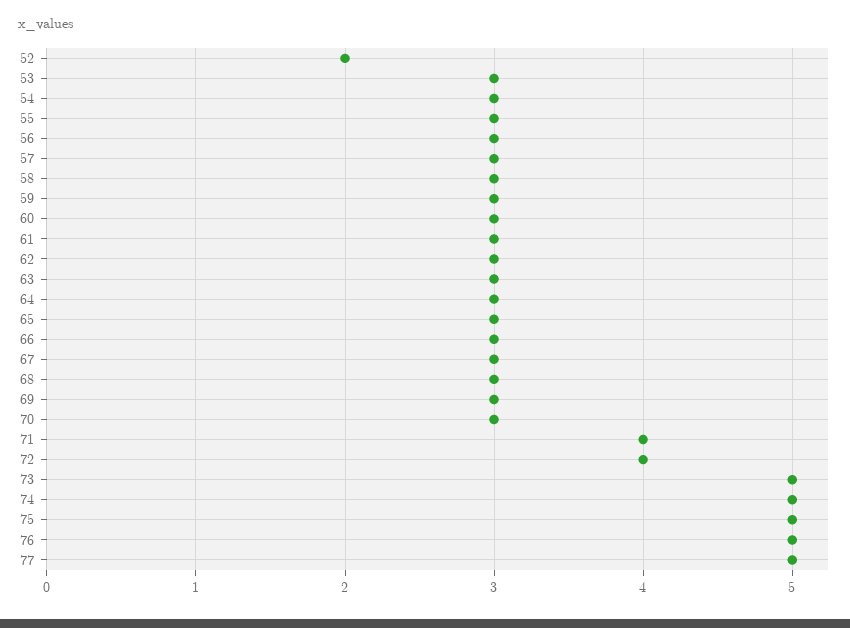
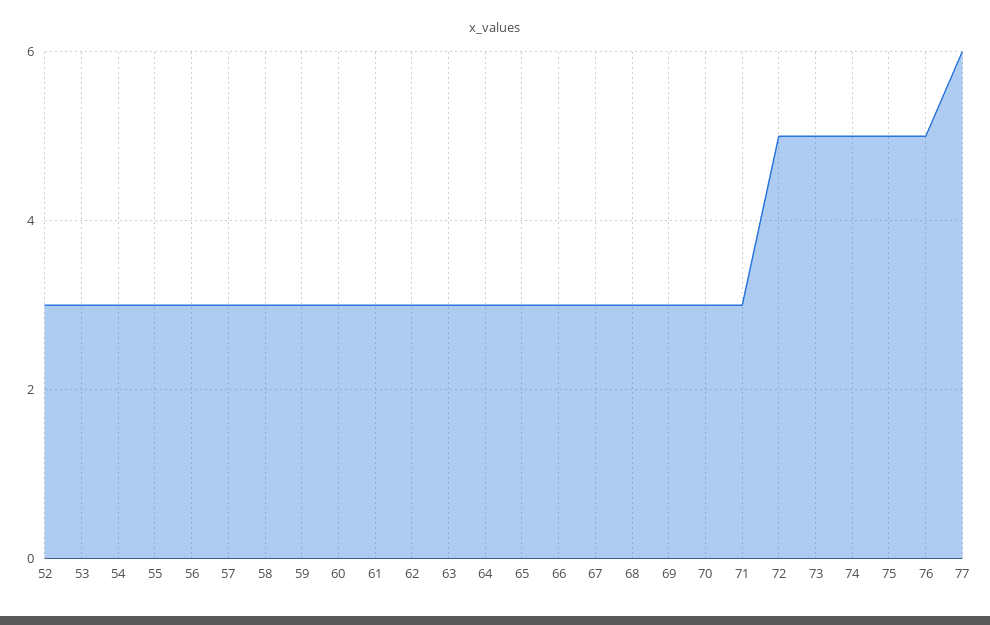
  {
-   "52": 2,
+   "52": 3,
    "53": 3,
    "54": 3,
    "55": 3,
    "56": 3,
    "57": 3,
    "58": 3,
    "59": 3,
    "60": 3,
    "61": 3,
    "62": 3,
    "63": 3,
    "64": 3,
    "65": 3,
    "66": 3,
    "67": 3,
    "68": 3,
    "69": 3,
    "70": 3,
-   "71": 4,
+   "71": 3,
-   "72": 4,
+   "72": 5,
    "73": 5,
    "74": 5,
    "75": 5,
    "76": 5,
-   "77": 5
+   "77": 6
  }

